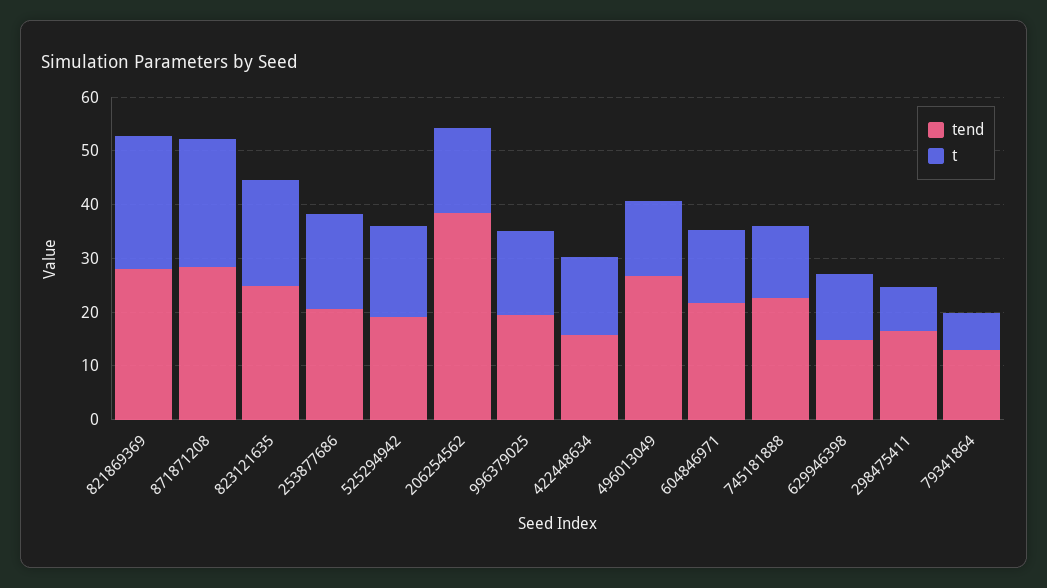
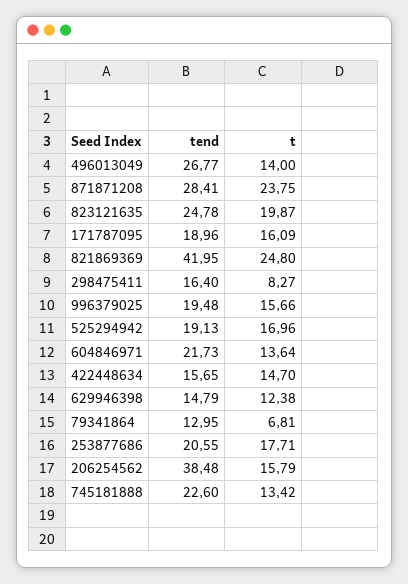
  {
    "tend": {
-     "821869369": 28,
+     "821869369": 41.95,
      "871871208": 28.41,
      "823121635": 24.78,
      "253877686": 20.55,
      "525294942": 19.13,
      "206254562": 38.48,
      "996379025": 19.48,
      "422448634": 15.65,
      "496013049": 26.77,
      "604846971": 21.73,
      "745181888": 22.6,
      "629946398": 14.79,
      "298475411": 16.4,
-     "79341864": 12.95
+     "79341864": 12.95,
+     "171787095": 18.96
    },
    "t": {
      "821869369": 24.8,
      "871871208": 23.75,
      "823121635": 19.87,
      "253877686": 17.71,
      "525294942": 16.96,
      "206254562": 15.79,
      "996379025": 15.66,
      "422448634": 14.7,
      "496013049": 14,
      "604846971": 13.64,
      "745181888": 13.42,
      "629946398": 12.38,
      "298475411": 8.27,
-     "79341864": 6.81
+     "79341864": 6.81,
+     "171787095": 16.09
    }
  }

